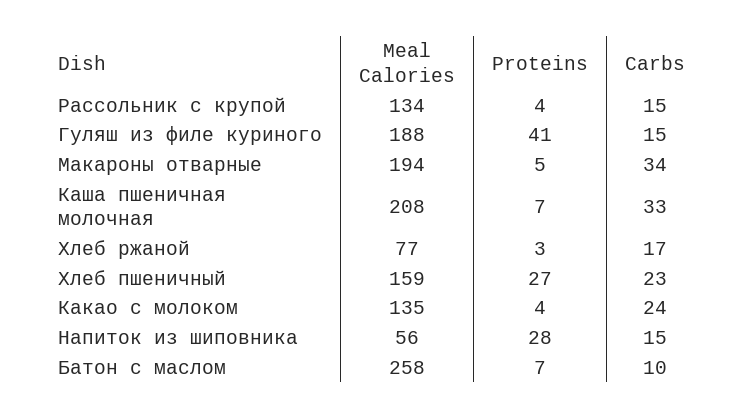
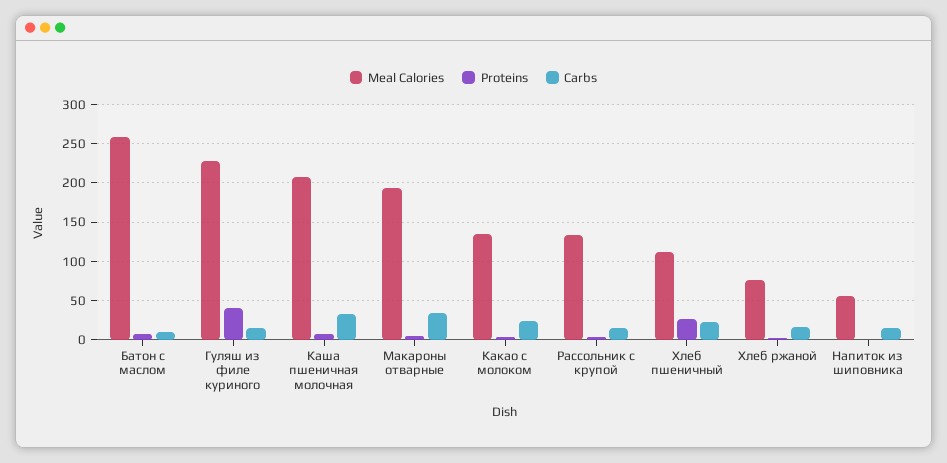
  {
    "Meal Calories": {
      "Рассольник с крупой": 134,
-     "Гуляш из филе куриного": 188,
+     "Гуляш из филе куриного": 230,
      "Макароны отварные": 194,
      "Каша пшеничная молочная": 208,
      "Хлеб ржаной": 77,
-     "Хлеб пшеничный": 159,
+     "Хлеб пшеничный": 110,
      "Какао с молоком": 135,
      "Напиток из шиповника": 56,
      "Батон с маслом": 258
    },
    "Proteins": {
      "Рассольник с крупой": 4,
      "Гуляш из филе куриного": 41,
      "Макароны отварные": 5,
      "Каша пшеничная молочная": 7,
      "Хлеб ржаной": 3,
      "Хлеб пшеничный": 27,
      "Какао с молоком": 4,
-     "Напиток из шиповника": 28,
+     "Напиток из шиповника": 0,
      "Батон с маслом": 7
    },
    "Carbs": {
      "Рассольник с крупой": 15,
      "Гуляш из филе куриного": 15,
      "Макароны отварные": 34,
      "Каша пшеничная молочная": 33,
      "Хлеб ржаной": 17,
      "Хлеб пшеничный": 23,
      "Какао с молоком": 24,
      "Напиток из шиповника": 15,
      "Батон с маслом": 10
    }
  }

